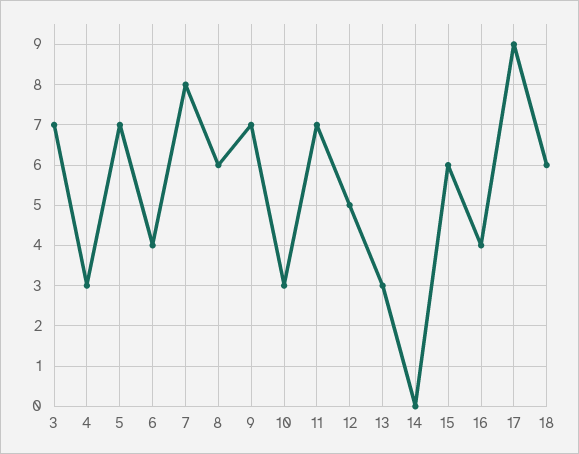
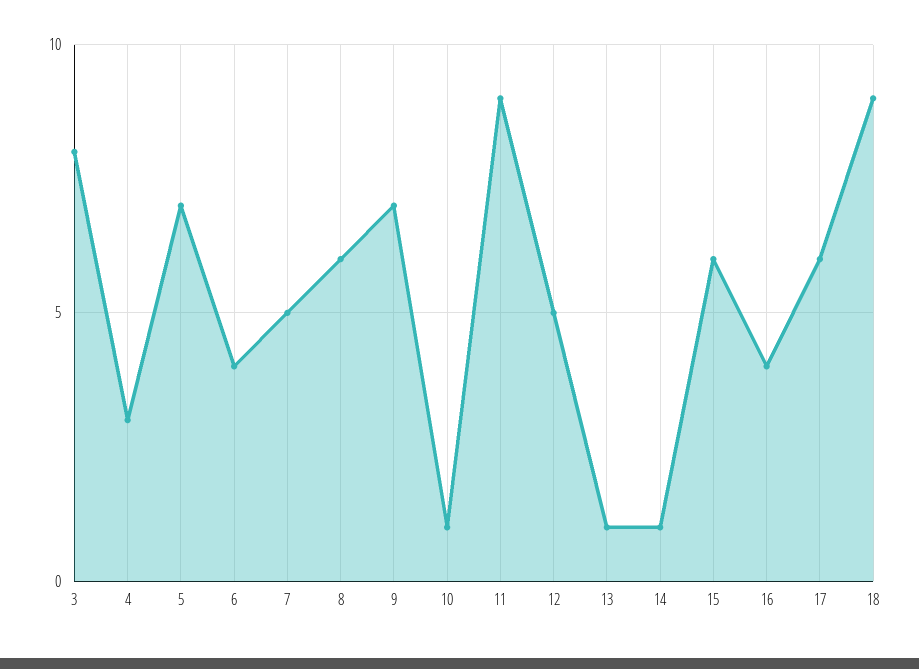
  {
-   "3": 7,
+   "3": 8,
    "4": 3,
    "5": 7,
    "6": 4,
-   "7": 8,
+   "7": 5,
    "8": 6,
    "9": 7,
-   "10": 3,
+   "10": 1,
-   "11": 7,
+   "11": 9,
    "12": 5,
-   "13": 3,
+   "13": 1,
-   "14": 0,
+   "14": 1,
    "15": 6,
    "16": 4,
-   "17": 9,
+   "17": 6,
-   "18": 6
+   "18": 9
  }

